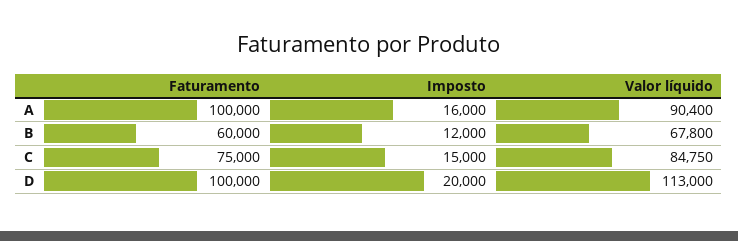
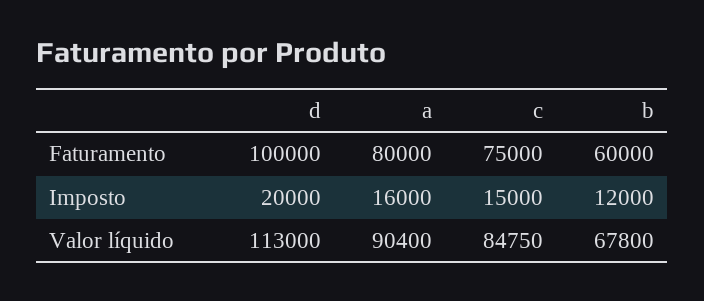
  {
    "Faturamento": {
-     "A": 100000,
+     "A": 80000,
      "B": 60000,
      "C": 75000,
      "D": 100000
    },
    "Imposto": {
      "A": 16000,
      "B": 12000,
      "C": 15000,
      "D": 20000
    },
    "Valor líquido": {
      "A": 90400,
      "B": 67800,
      "C": 84750,
      "D": 113000
    }
  }

